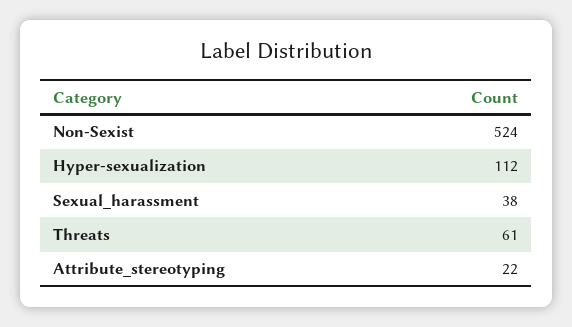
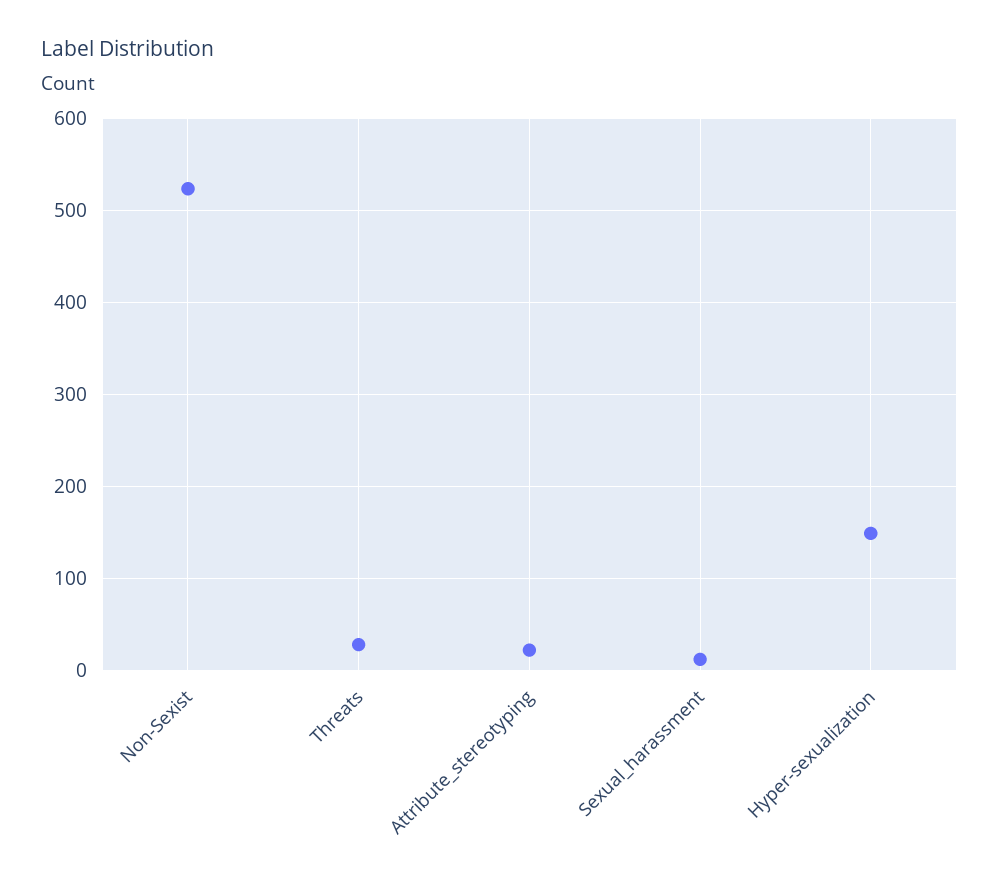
  {
    "Non-Sexist": 524,
-   "Hyper-sexualization": 112,
+   "Hyper-sexualization": 150,
-   "Sexual_harassment": 38,
+   "Sexual_harassment": 10,
-   "Threats": 61,
+   "Threats": 30,
    "Attribute_stereotyping": 22
  }

